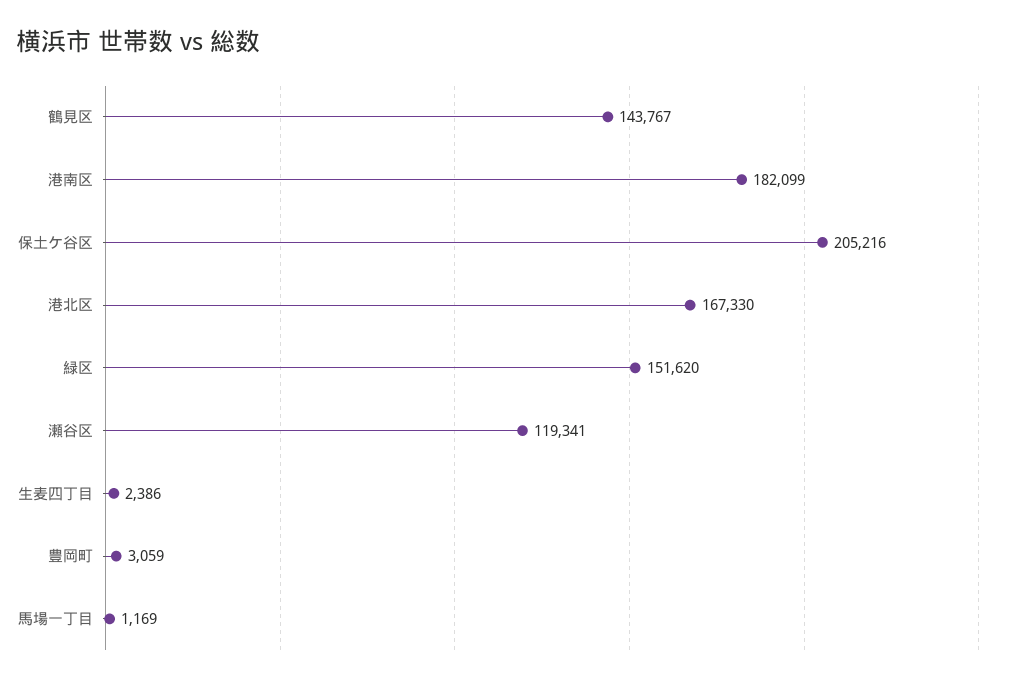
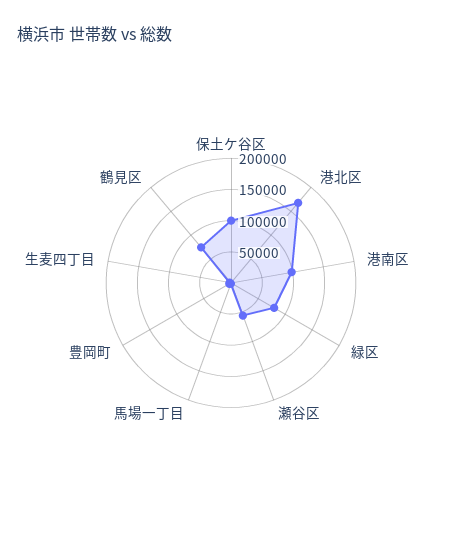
  {
-   "鶴見区": 143767,
+   "鶴見区": 75000,
-   "港南区": 182099,
+   "港南区": 100000,
-   "保土ケ谷区": 205216,
+   "保土ケ谷区": 100000,
    "港北区": 167330,
-   "緑区": 151620,
+   "緑区": 75000,
-   "瀬谷区": 119341,
+   "瀬谷区": 50000,
    "生麦四丁目": 2386,
    "豊岡町": 3059,
    "馬場一丁目": 1169
  }

